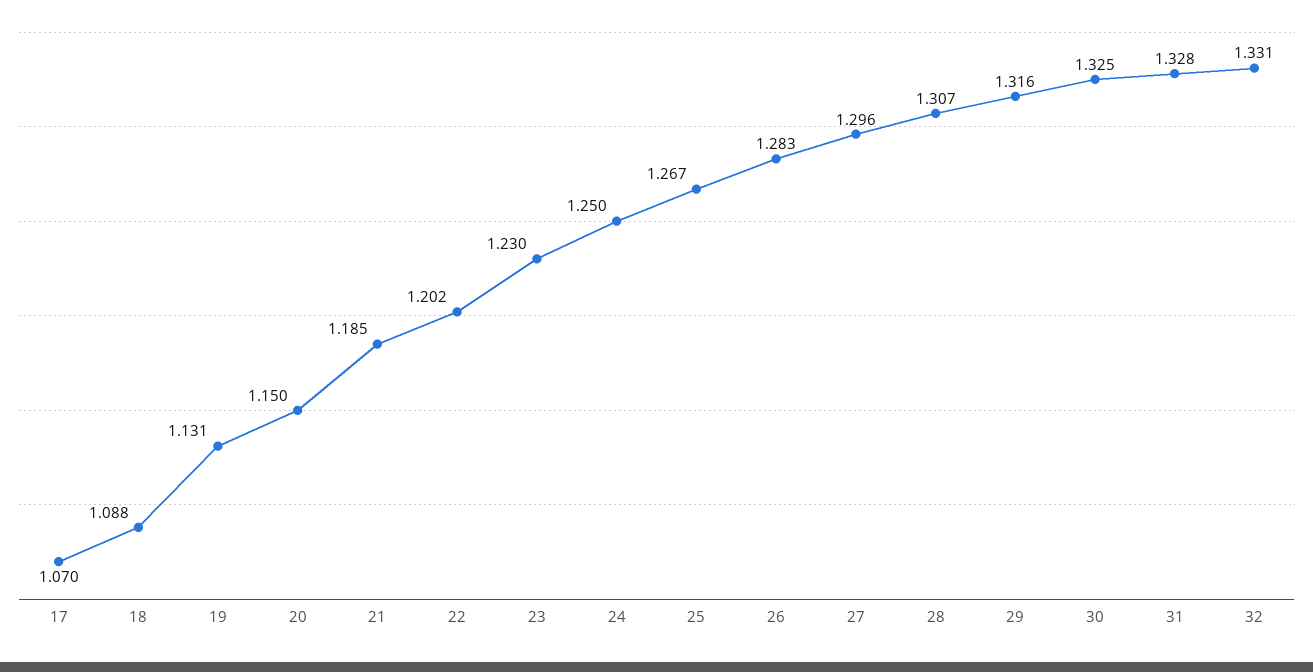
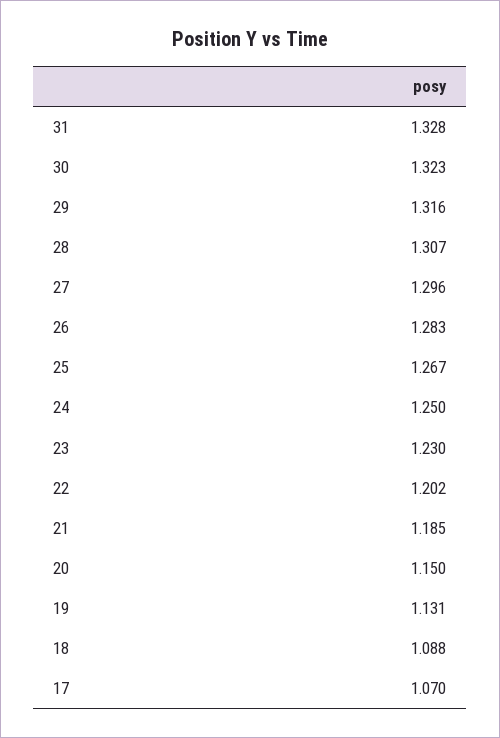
  {
    "17": 1.07,
    "18": 1.088,
    "19": 1.131,
    "20": 1.15,
    "21": 1.185,
    "22": 1.202,
    "23": 1.23,
    "24": 1.25,
    "25": 1.267,
    "26": 1.283,
    "27": 1.296,
    "28": 1.307,
    "29": 1.316,
-   "30": 1.325,
+   "30": 1.323,
-   "31": 1.328,
+   "31": 1.328
-   "32": 1.331
  }

